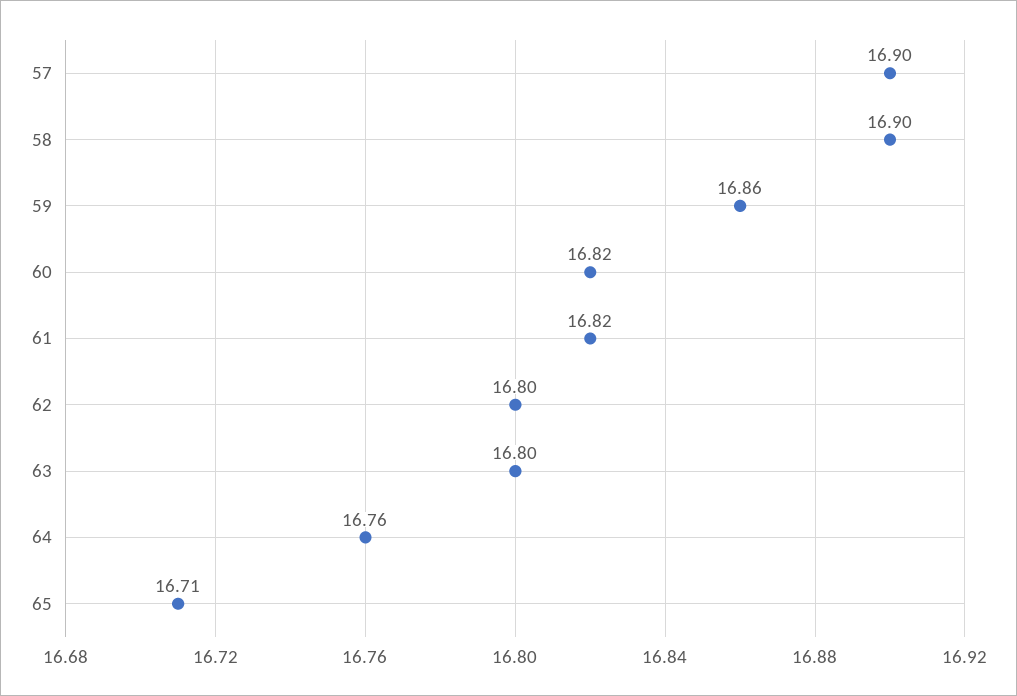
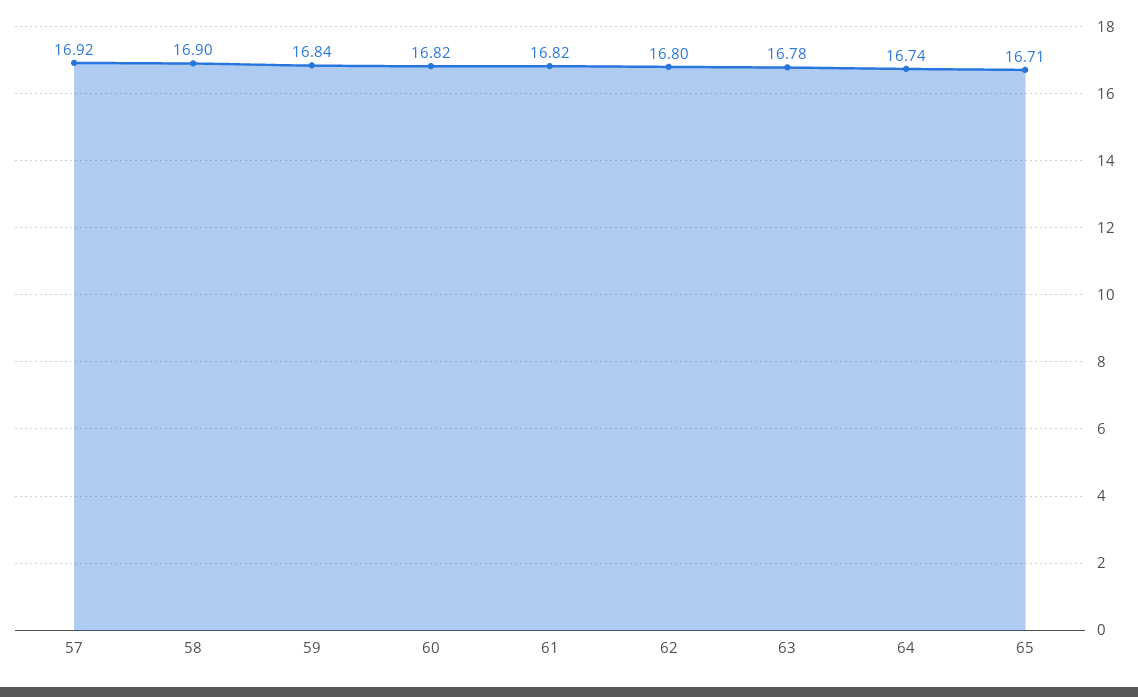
  {
-   "57": 16.9,
+   "57": 16.92,
    "58": 16.9,
-   "59": 16.86,
+   "59": 16.84,
    "60": 16.82,
    "61": 16.82,
    "62": 16.8,
-   "63": 16.8,
+   "63": 16.78,
-   "64": 16.76,
+   "64": 16.74,
    "65": 16.71
  }

